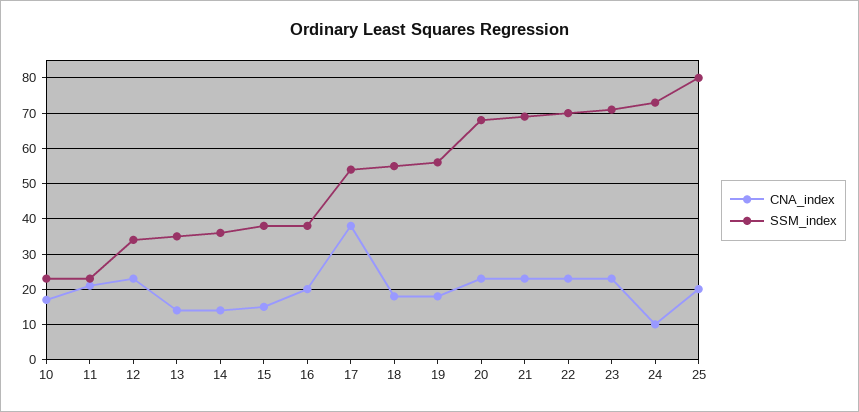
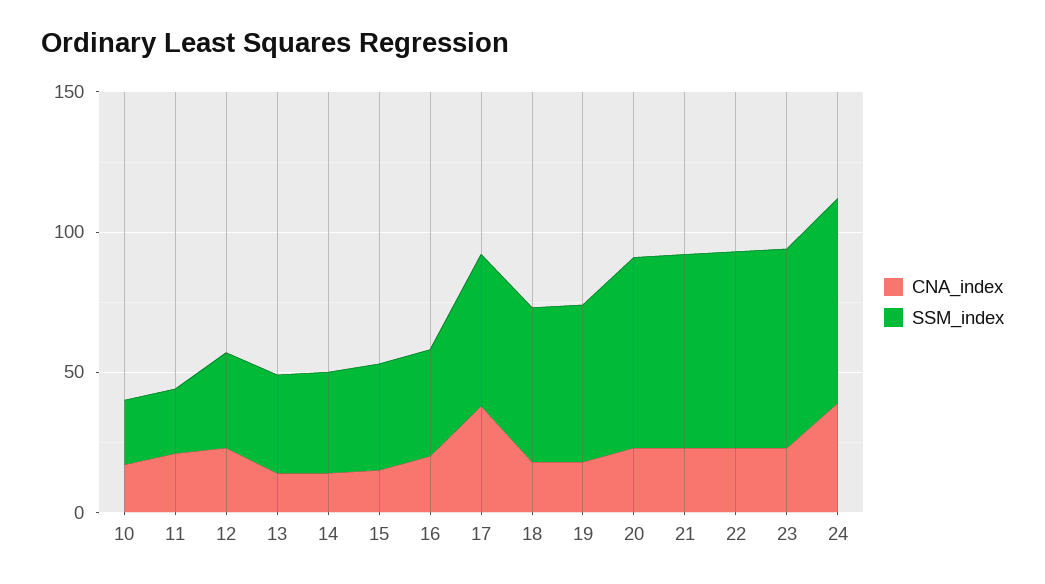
  {
    "CNA_index": {
      "10": 15,
      "11": 20,
      "12": 25,
      "13": 15,
      "14": 15,
      "15": 15,
      "16": 20,
      "17": 40,
      "18": 20,
      "19": 20,
      "20": 25,
      "21": 25,
      "22": 25,
      "23": 25,
-     "24": 10,
+     "24": 40
-     "25": 20
    },
    "SSM_index": {
      "10": 25,
      "11": 25,
      "12": 35,
      "13": 35,
      "14": 35,
      "15": 40,
      "16": 40,
      "17": 55,
      "18": 55,
      "19": 55,
      "20": 70,
      "21": 70,
      "22": 70,
      "23": 70,
-     "24": 75,
+     "24": 75
-     "25": 80
    }
  }

